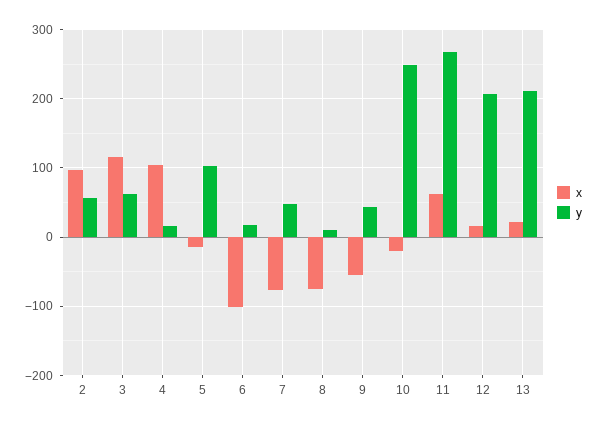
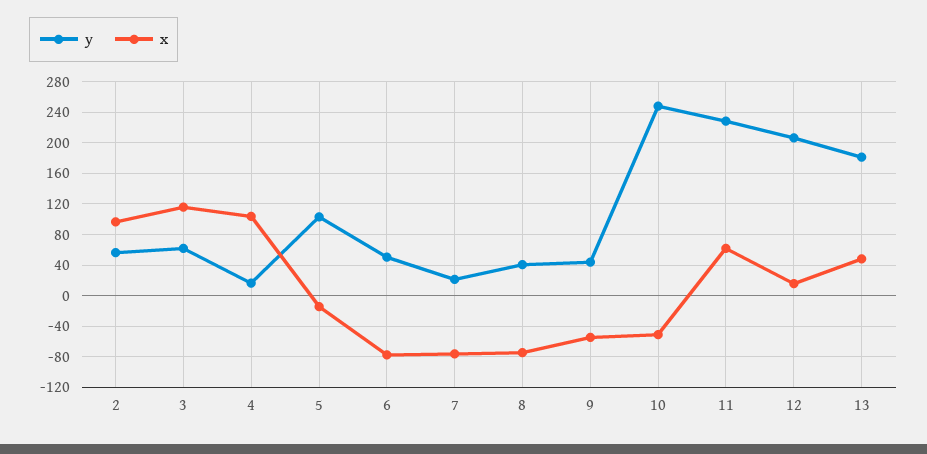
  {
    "x": {
      "2": 100,
      "3": 120,
      "4": 100,
      "5": -10,
-     "6": -100,
+     "6": -80,
      "7": -80,
      "8": -70,
      "9": -50,
-     "10": -20,
+     "10": -50,
      "11": 60,
      "12": 20,
-     "13": 20
+     "13": 50
    },
    "y": {
      "2": 60,
      "3": 60,
      "4": 20,
      "5": 100,
-     "6": 20,
+     "6": 50,
-     "7": 50,
+     "7": 20,
-     "8": 10,
+     "8": 40,
      "9": 40,
      "10": 250,
-     "11": 270,
+     "11": 230,
      "12": 210,
-     "13": 210
+     "13": 180
    }
  }

